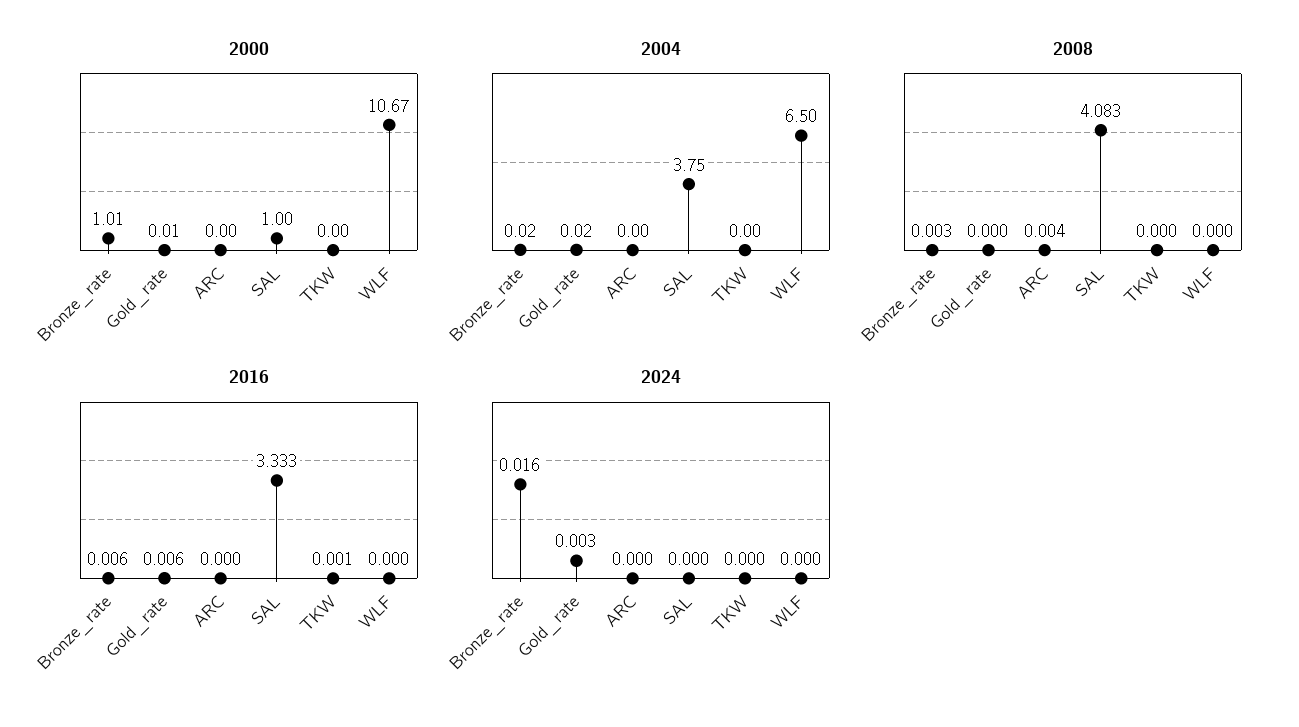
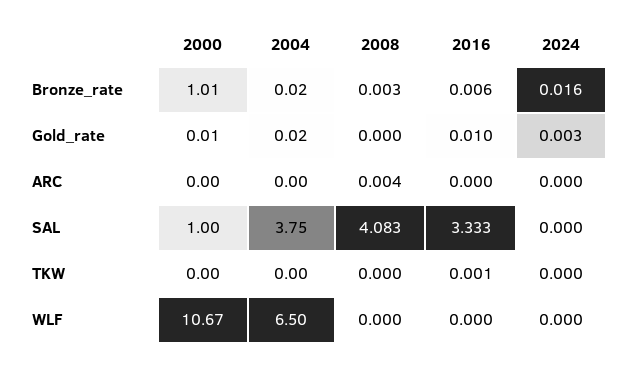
  {
    "2000": {
      "Bronze_rate": 1.01,
      "Gold_rate": 0.01,
      "ARC": 0,
      "SAL": 1,
      "TKW": 0,
      "WLF": 10.67
    },
    "2004": {
      "Bronze_rate": 0.02,
      "Gold_rate": 0.02,
      "ARC": 0,
      "SAL": 3.75,
      "TKW": 0,
      "WLF": 6.5
    },
    "2008": {
      "Bronze_rate": 0.003,
      "Gold_rate": 0,
      "ARC": 0.004,
      "SAL": 4.083,
      "TKW": 0,
      "WLF": 0
    },
    "2016": {
      "Bronze_rate": 0.006,
-     "Gold_rate": 0.006,
+     "Gold_rate": 0.01,
      "ARC": 0,
      "SAL": 3.333,
      "TKW": 0.001,
      "WLF": 0
    },
    "2024": {
      "Bronze_rate": 0.016,
      "Gold_rate": 0.003,
      "ARC": 0,
      "SAL": 0,
      "TKW": 0,
      "WLF": 0
    }
  }

